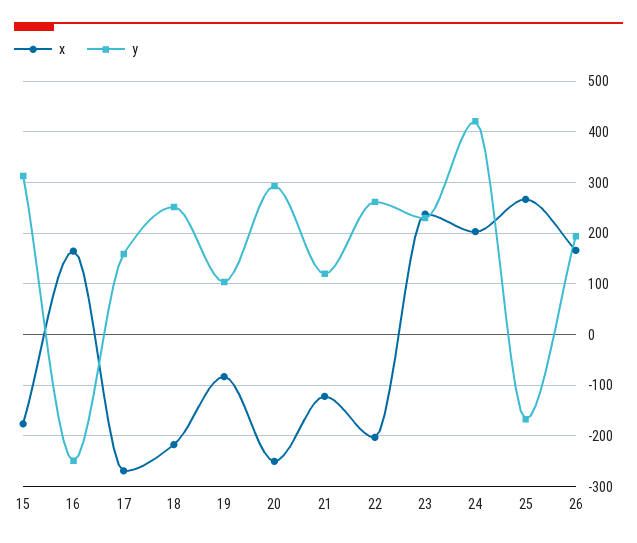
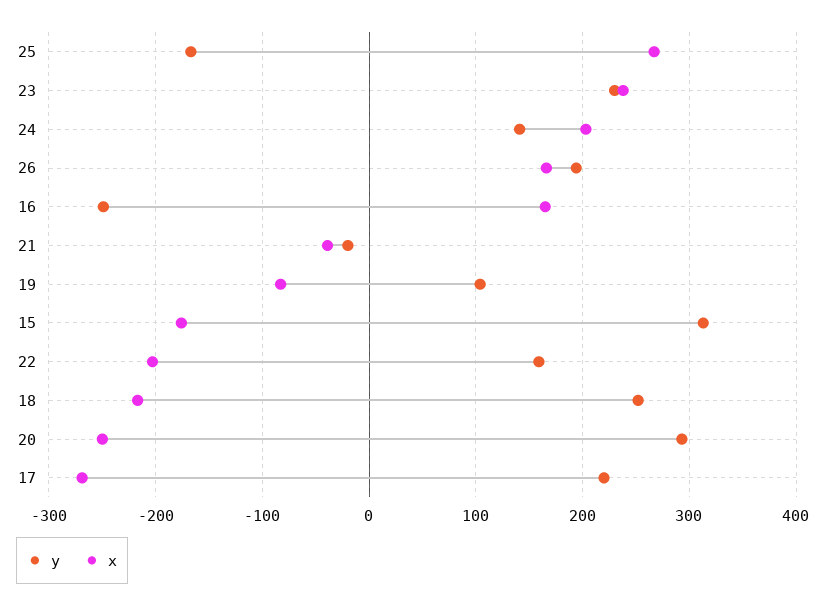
  {
    "x": {
      "15": -180,
      "16": 170,
      "17": -270,
      "18": -220,
      "19": -80,
      "20": -250,
-     "21": -120,
+     "21": -40,
      "22": -200,
      "23": 240,
      "24": 200,
      "25": 270,
      "26": 170
    },
    "y": {
      "15": 310,
      "16": -250,
-     "17": 160,
+     "17": 220,
      "18": 250,
      "19": 100,
      "20": 290,
-     "21": 120,
+     "21": -20,
-     "22": 260,
+     "22": 160,
      "23": 230,
-     "24": 420,
+     "24": 140,
      "25": -170,
      "26": 190
    }
  }

